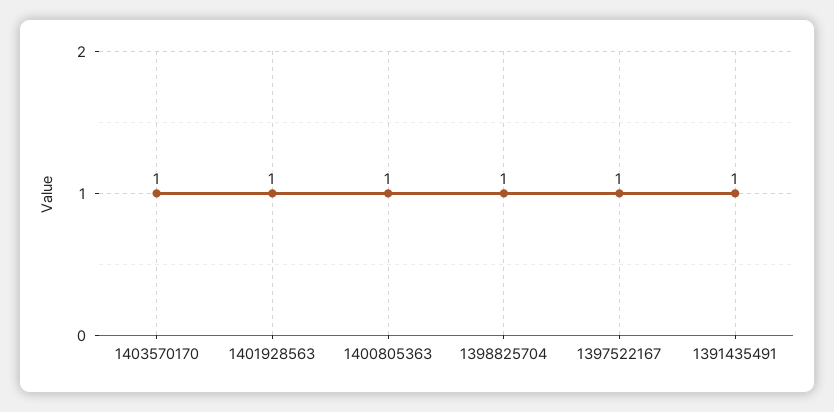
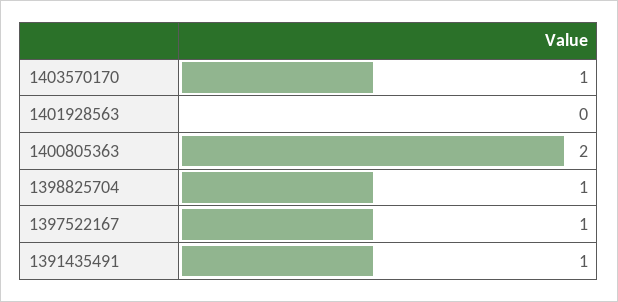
  {
    "1403570170": 1,
-   "1401928563": 1,
+   "1401928563": 0,
-   "1400805363": 1,
+   "1400805363": 2,
    "1398825704": 1,
    "1397522167": 1,
    "1391435491": 1
  }

